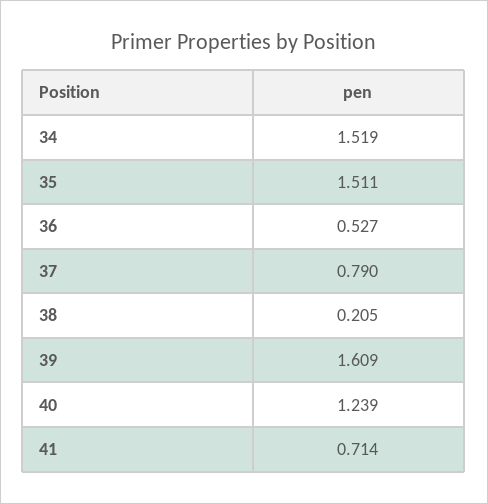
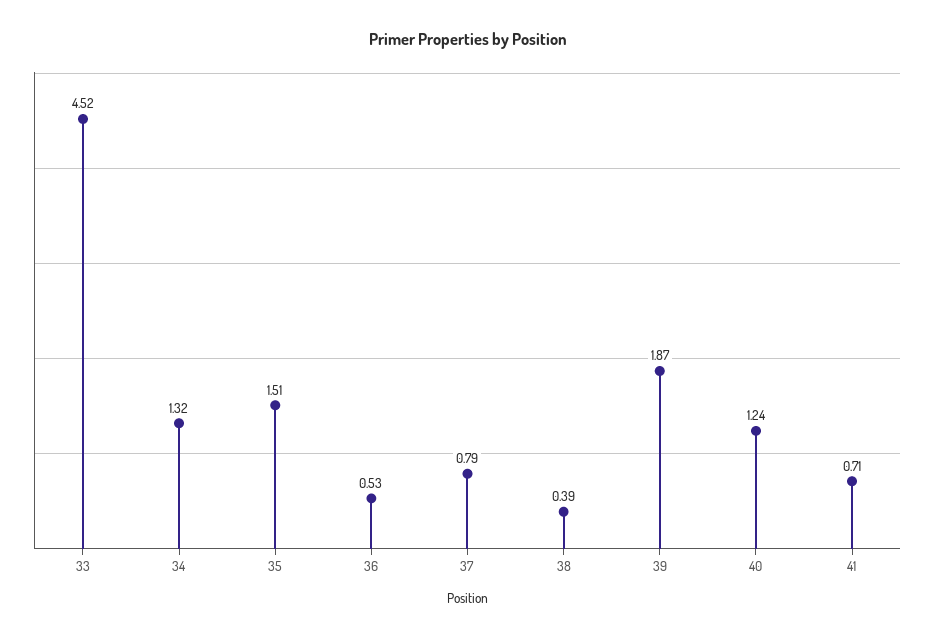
  {
-   "34": 1.519,
+   "34": 1.32,
    "35": 1.511,
    "36": 0.527,
    "37": 0.79,
-   "38": 0.205,
+   "38": 0.39,
-   "39": 1.609,
+   "39": 1.87,
    "40": 1.239,
-   "41": 0.714
+   "41": 0.714,
+   "33": 4.52
  }

